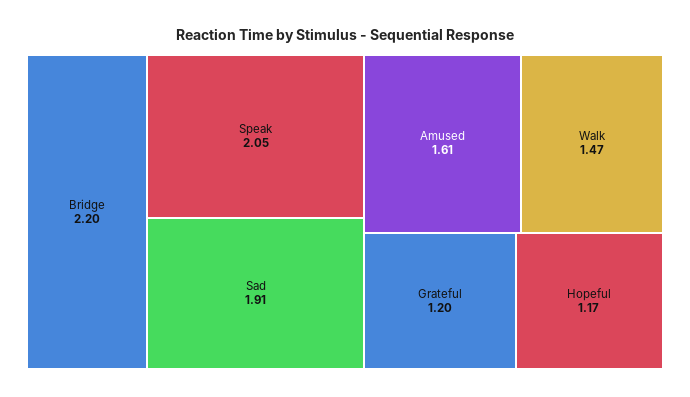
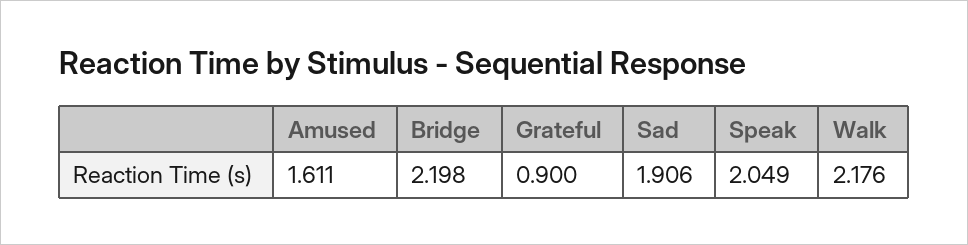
  {
    "Bridge": 2.198,
    "Speak": 2.049,
    "Sad": 1.906,
    "Amused": 1.611,
-   "Walk": 1.47,
+   "Walk": 2.176,
-   "Grateful": 1.2,
+   "Grateful": 0.9
-   "Hopeful": 1.17
  }

